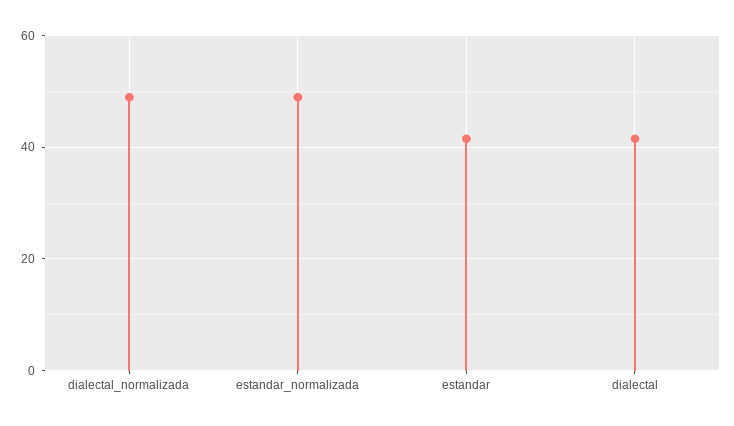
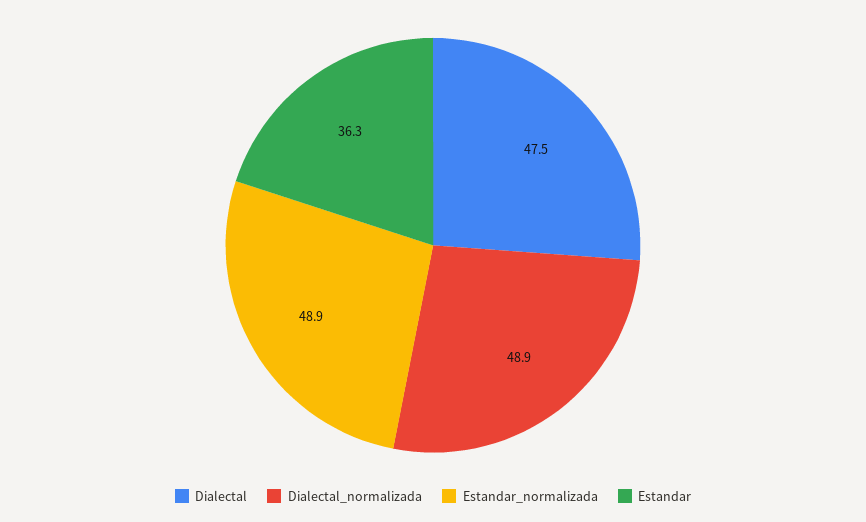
  {
    "dialectal_normalizada": 48.9,
    "estandar_normalizada": 48.9,
-   "estandar": 42,
+   "estandar": 36.3,
-   "dialectal": 42
+   "dialectal": 47.5
  }

